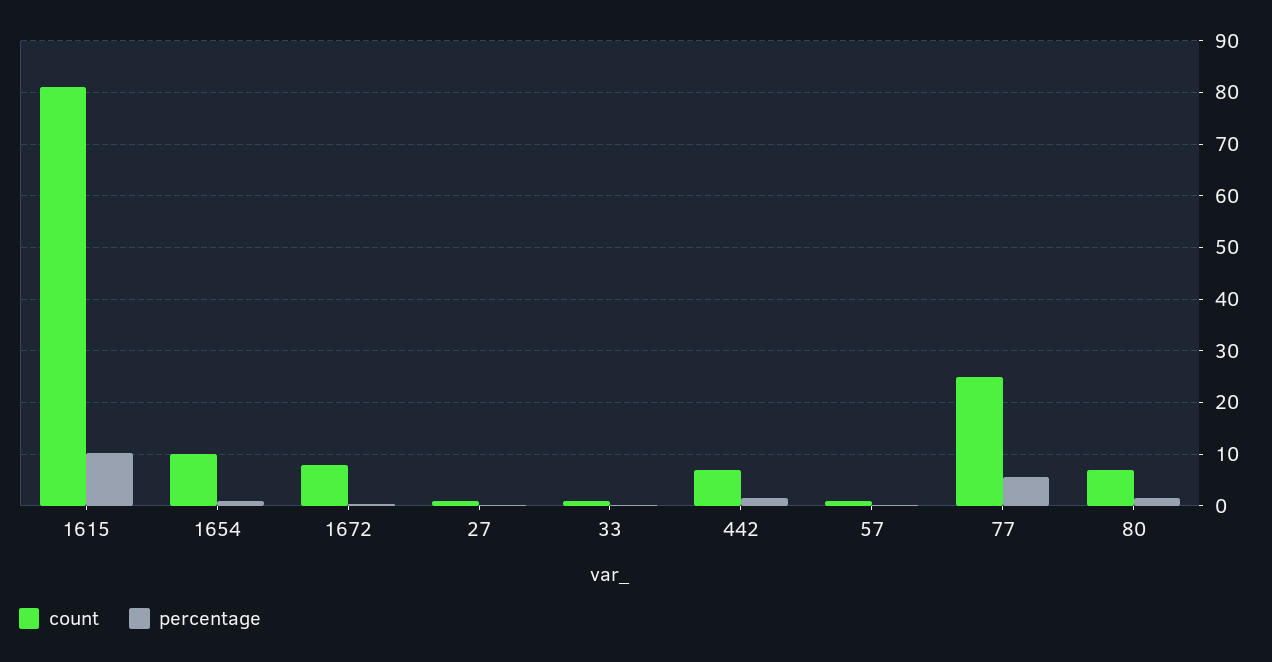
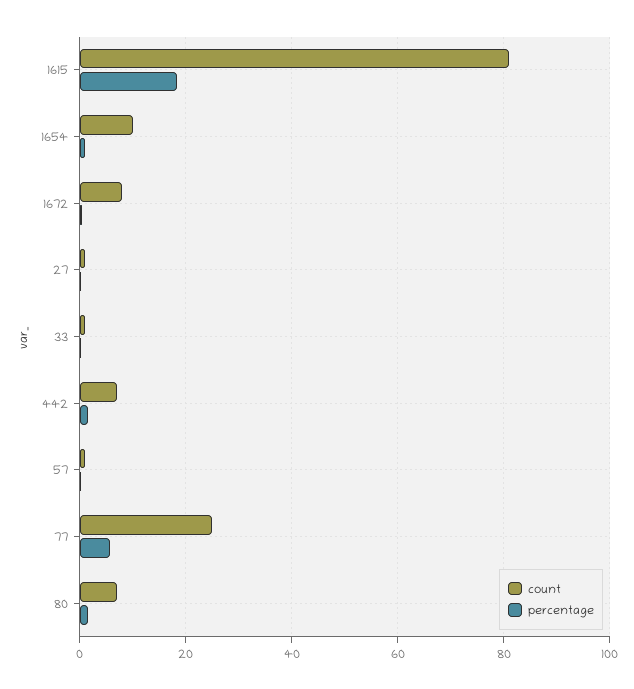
  {
    "count": {
      "1615": 82,
      "1654": 10,
      "1672": 8,
      "27": 2,
      "33": 2,
      "442": 8,
      "57": 2,
      "77": 26,
      "80": 8
    },
    "percentage": {
-     "1615": 10,
+     "1615": 18,
      "1654": 0,
      "1672": 0,
      "27": 0,
      "33": 0,
      "442": 2,
      "57": 0,
      "77": 6,
      "80": 2
    }
  }

